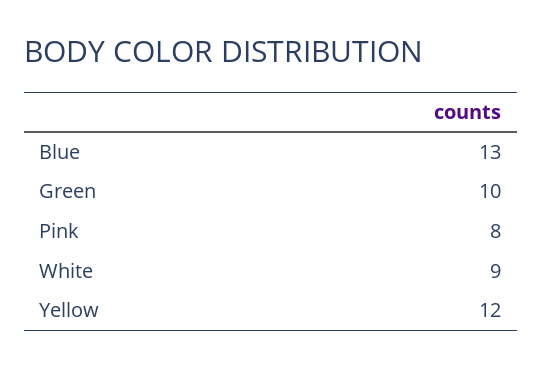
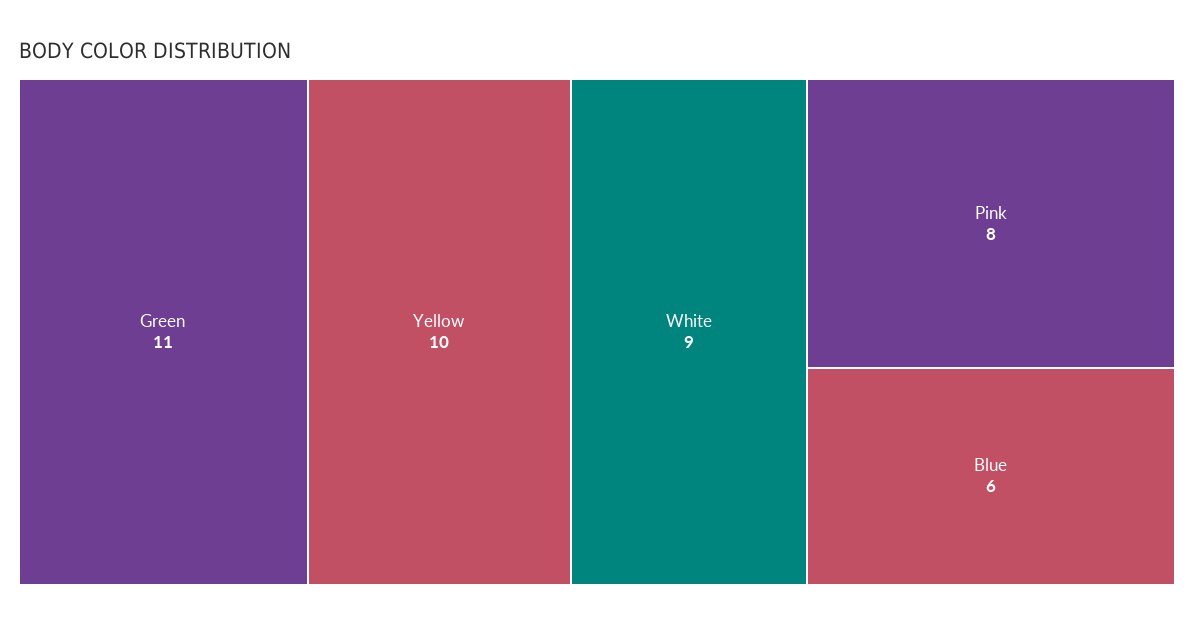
  {
-   "Blue": 13,
+   "Blue": 6,
-   "Green": 10,
+   "Green": 11,
    "Pink": 8,
    "White": 9,
-   "Yellow": 12
+   "Yellow": 10
  }

